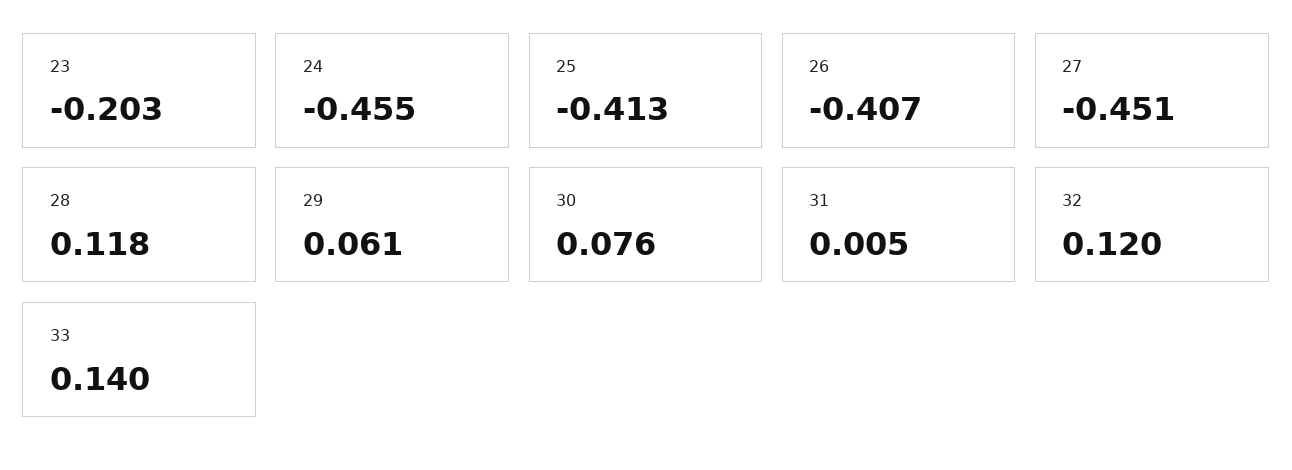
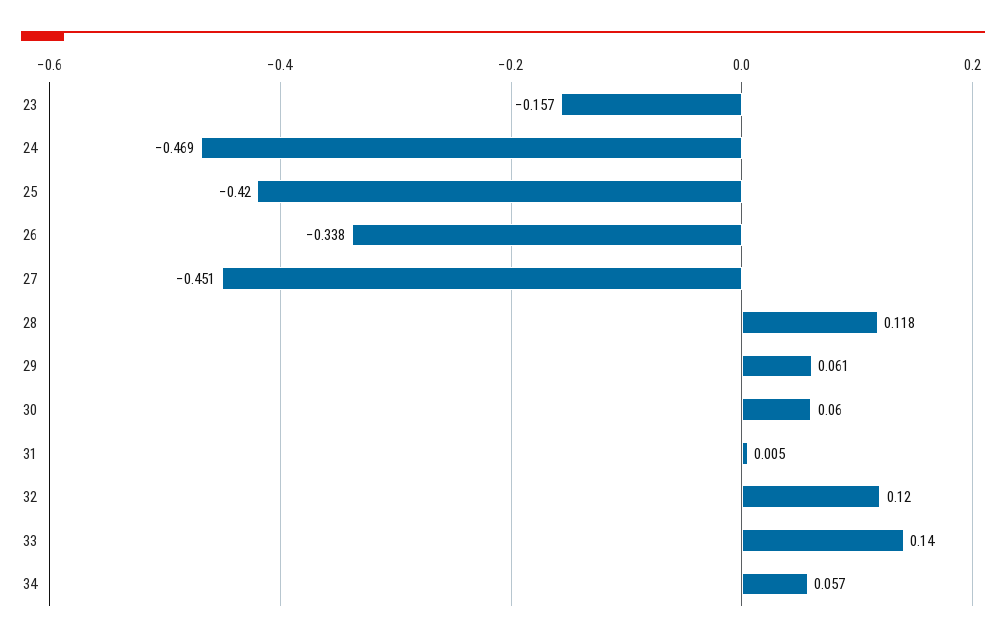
  {
-   "23": -0.203,
+   "23": -0.157,
-   "24": -0.455,
+   "24": -0.469,
-   "25": -0.413,
+   "25": -0.42,
-   "26": -0.407,
+   "26": -0.338,
    "27": -0.451,
    "28": 0.118,
    "29": 0.061,
-   "30": 0.076,
+   "30": 0.06,
    "31": 0.005,
    "32": 0.12,
-   "33": 0.14
+   "33": 0.14,
+   "34": 0.057
  }

